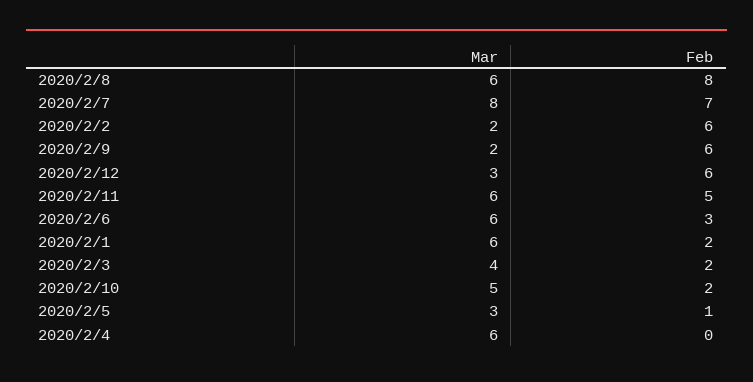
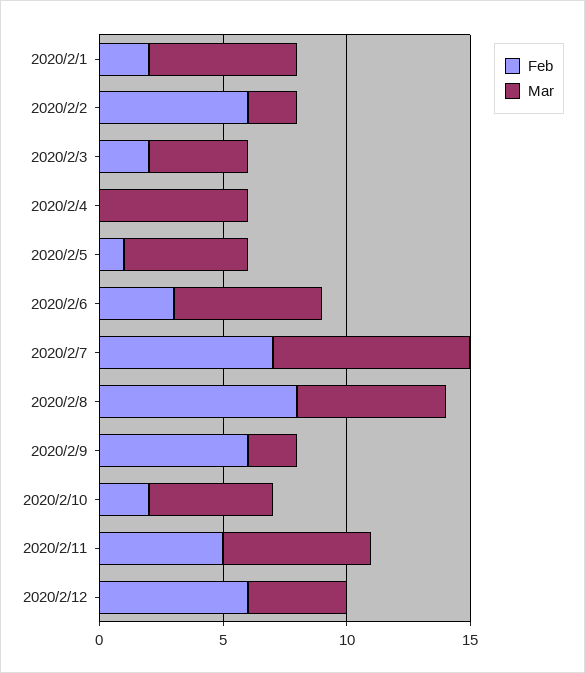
  {
    "Mar": {
      "2020/2/8": 6,
      "2020/2/7": 8,
      "2020/2/2": 2,
      "2020/2/9": 2,
-     "2020/2/12": 3,
+     "2020/2/12": 4,
      "2020/2/11": 6,
      "2020/2/6": 6,
      "2020/2/1": 6,
      "2020/2/3": 4,
      "2020/2/10": 5,
-     "2020/2/5": 3,
+     "2020/2/5": 5,
      "2020/2/4": 6
    },
    "Feb": {
      "2020/2/8": 8,
      "2020/2/7": 7,
      "2020/2/2": 6,
      "2020/2/9": 6,
      "2020/2/12": 6,
      "2020/2/11": 5,
      "2020/2/6": 3,
      "2020/2/1": 2,
      "2020/2/3": 2,
      "2020/2/10": 2,
      "2020/2/5": 1,
      "2020/2/4": 0
    }
  }

